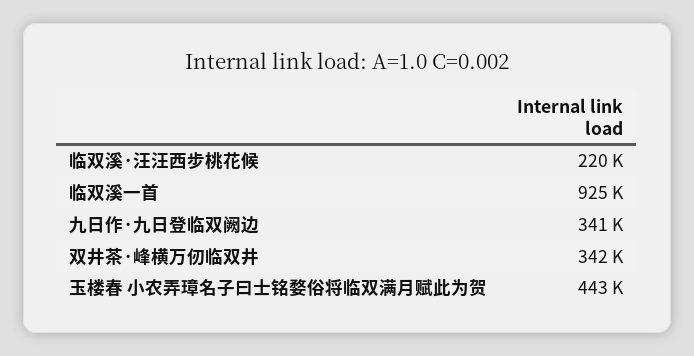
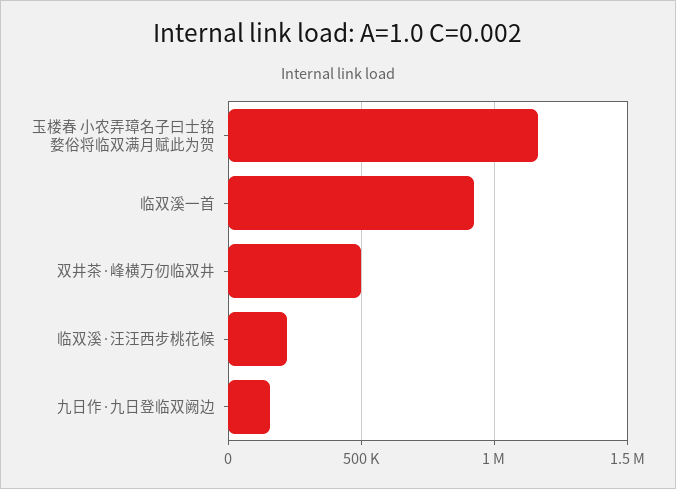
  {
    "临双溪·汪汪西步桃花候": 220000,
    "临双溪一首": 925000,
-   "九日作·九日登临双阙边": 341000,
+   "九日作·九日登临双阙边": 150000,
-   "双井茶·峰横万仞临双井": 342000,
+   "双井茶·峰横万仞临双井": 500000,
-   "玉楼春 小农弄璋名子曰士铭婺俗将临双满月赋此为贺": 443000
+   "玉楼春 小农弄璋名子曰士铭婺俗将临双满月赋此为贺": 1150000
  }

